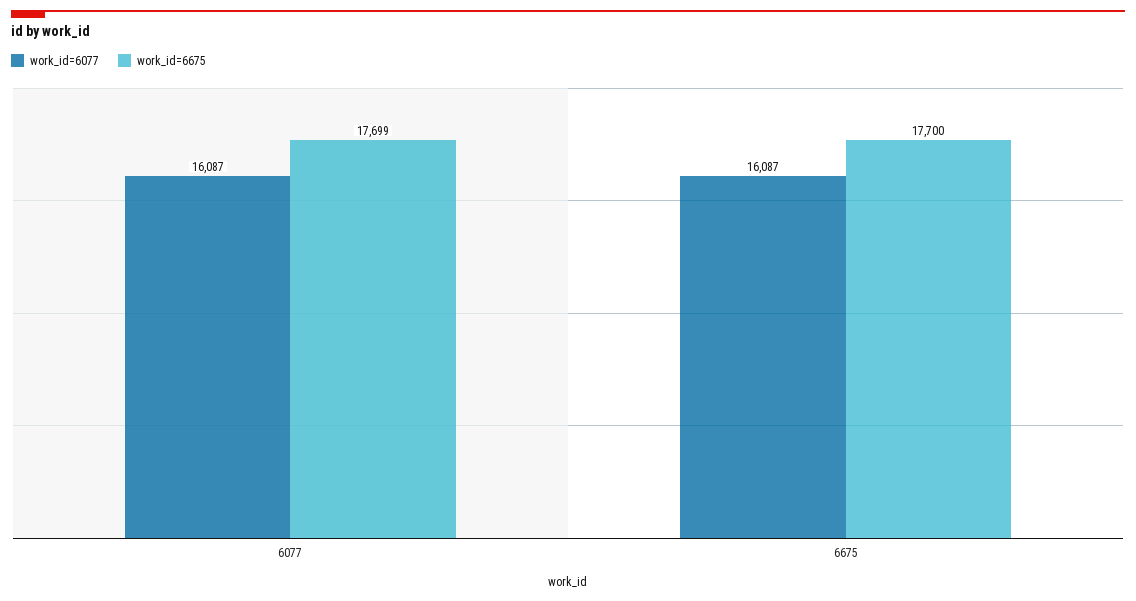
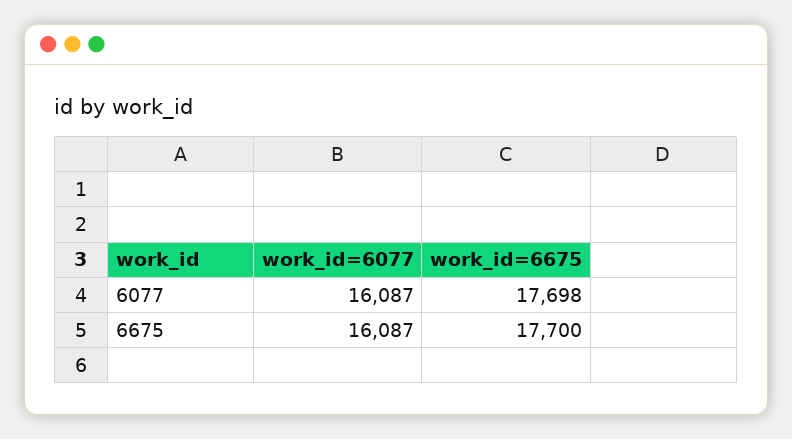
  {
    "work_id=6077": {
      "6077": 16087,
      "6675": 16087
    },
    "work_id=6675": {
-     "6077": 17699,
+     "6077": 17698,
      "6675": 17700
    }
  }

